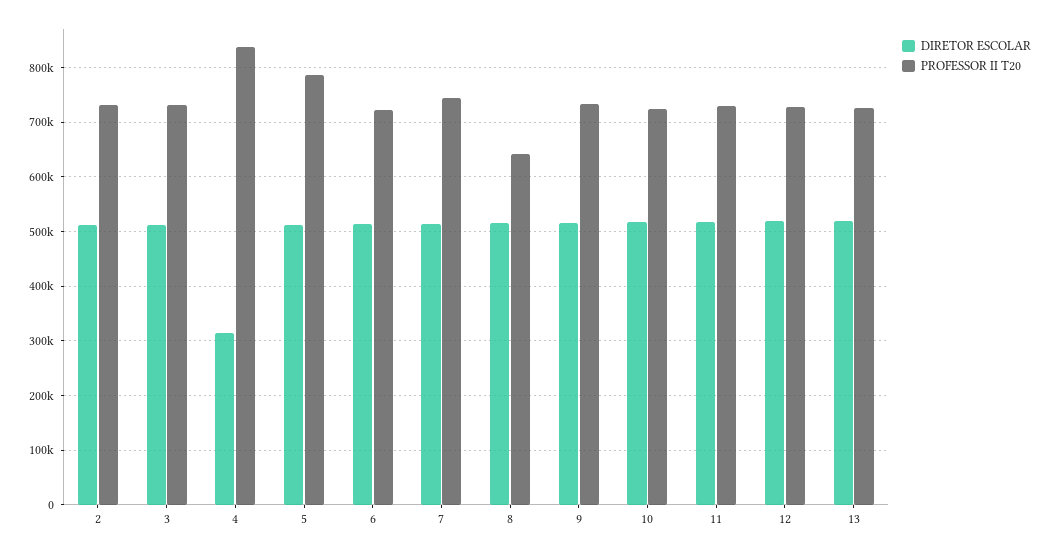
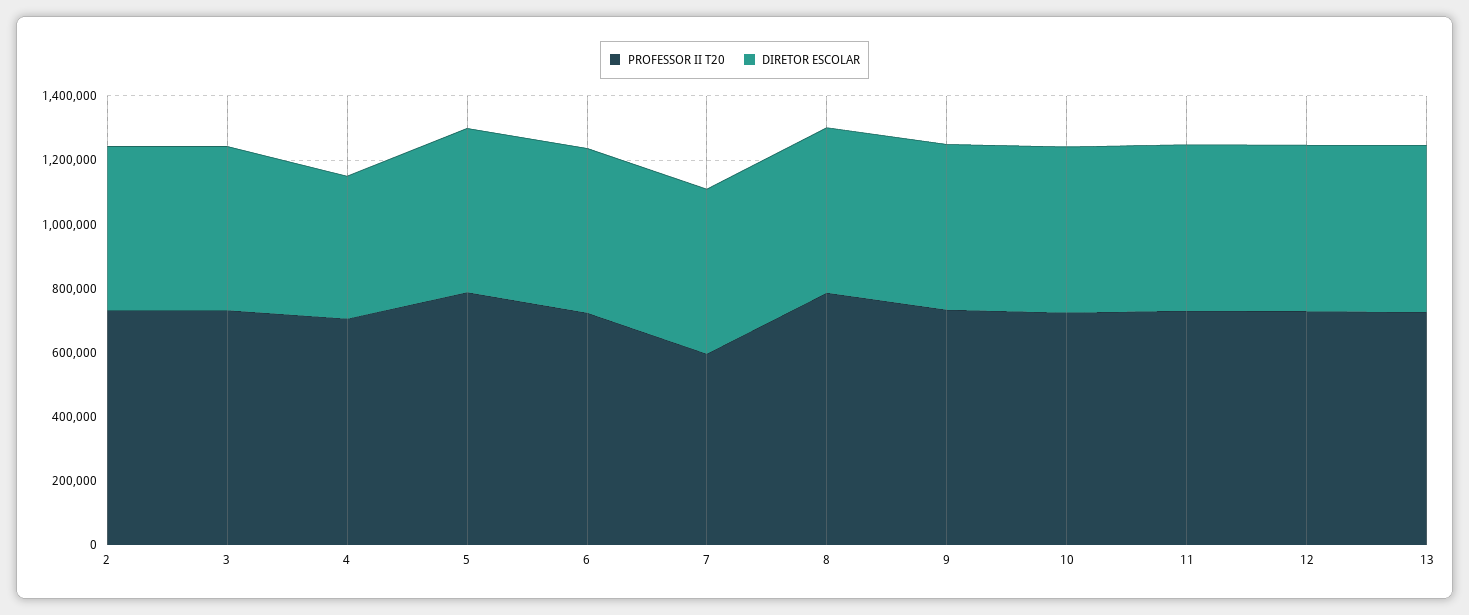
  {
    "DIRETOR ESCOLAR": {
      "2": 520000,
      "3": 520000,
-     "4": 320000,
+     "4": 450000,
      "5": 520000,
      "6": 520000,
      "7": 520000,
      "8": 520000,
      "9": 520000,
      "10": 520000,
      "11": 520000,
      "12": 520000,
      "13": 520000
    },
    "PROFESSOR II T20": {
      "2": 740000,
      "3": 740000,
-     "4": 840000,
+     "4": 700000,
      "5": 780000,
      "6": 720000,
-     "7": 740000,
+     "7": 600000,
-     "8": 640000,
+     "8": 800000,
      "9": 740000,
      "10": 720000,
      "11": 740000,
      "12": 720000,
      "13": 720000
    }
  }

